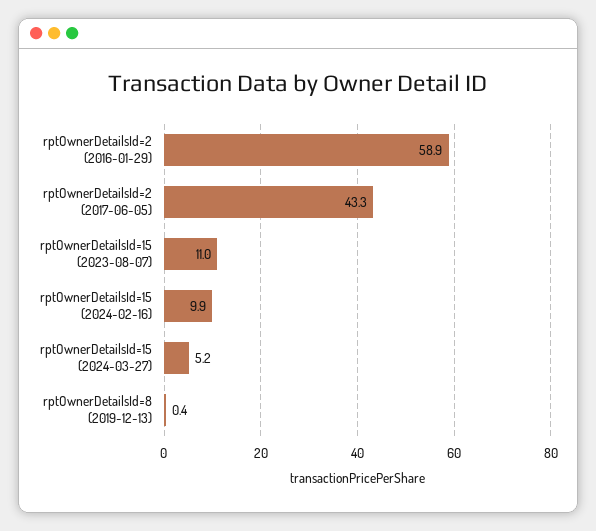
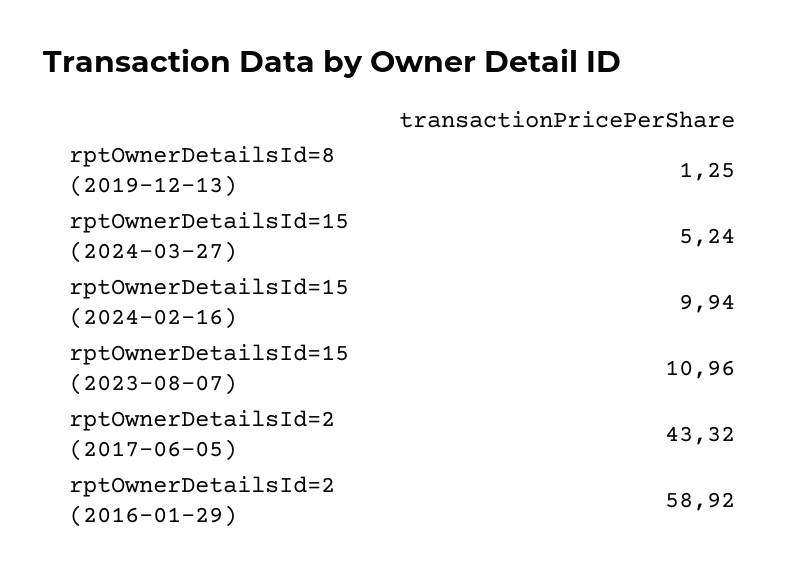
  {
    "rptOwnerDetailsId=2 (2016-01-29)": 58.92,
    "rptOwnerDetailsId=2 (2017-06-05)": 43.32,
    "rptOwnerDetailsId=15 (2023-08-07)": 10.96,
    "rptOwnerDetailsId=15 (2024-02-16)": 9.94,
    "rptOwnerDetailsId=15 (2024-03-27)": 5.24,
-   "rptOwnerDetailsId=8 (2019-12-13)": 0.4
+   "rptOwnerDetailsId=8 (2019-12-13)": 1.25
  }

